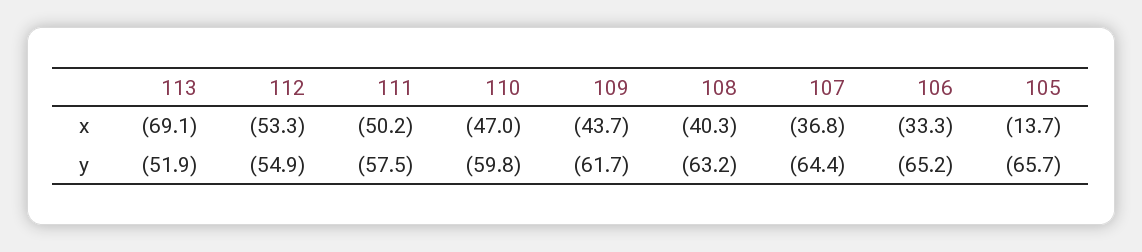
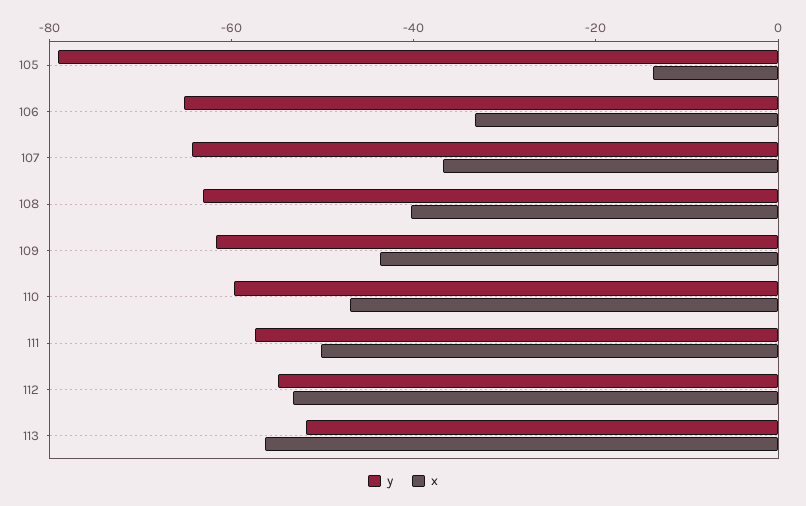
  {
    "x": {
-     "113": -69.1,
+     "113": -55,
      "112": -53.3,
      "111": -50.2,
      "110": -47,
      "109": -43.7,
      "108": -40.3,
      "107": -36.8,
      "106": -33.3,
      "105": -13.7
    },
    "y": {
      "113": -51.9,
      "112": -54.9,
      "111": -57.5,
      "110": -59.8,
      "109": -61.7,
      "108": -63.2,
      "107": -64.4,
      "106": -65.2,
-     "105": -65.7
+     "105": -80
    }
  }

